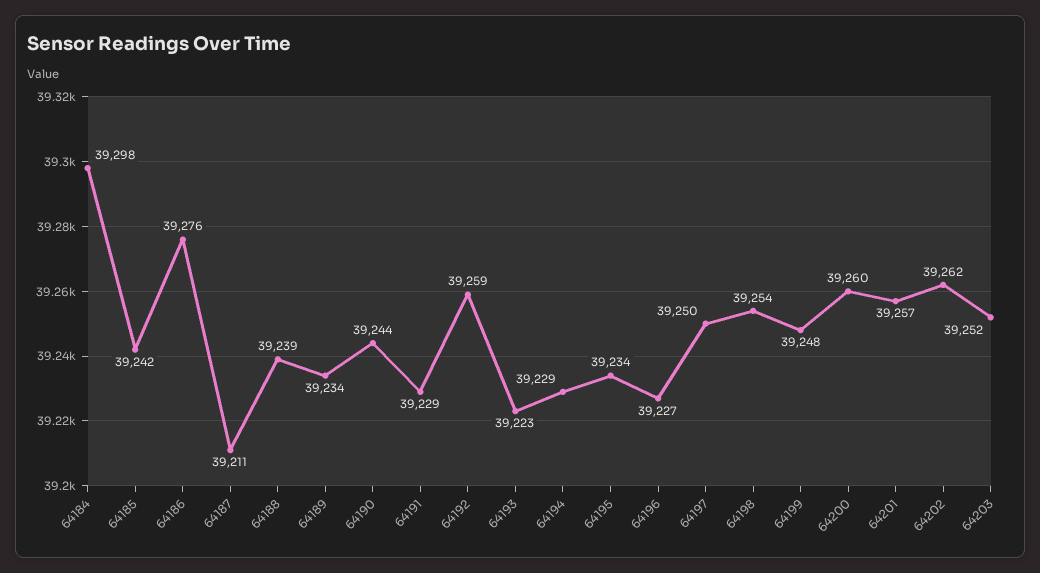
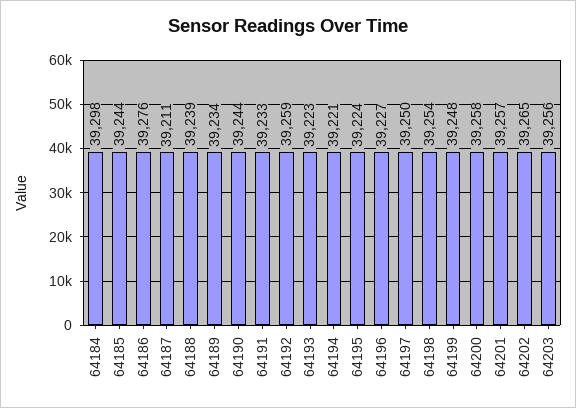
  {
    "64184": 39298,
-   "64185": 39242,
+   "64185": 39244,
    "64186": 39276,
    "64187": 39211,
    "64188": 39239,
    "64189": 39234,
    "64190": 39244,
-   "64191": 39229,
+   "64191": 39233,
    "64192": 39259,
    "64193": 39223,
-   "64194": 39229,
+   "64194": 39221,
-   "64195": 39234,
+   "64195": 39224,
    "64196": 39227,
    "64197": 39250,
    "64198": 39254,
    "64199": 39248,
-   "64200": 39260,
+   "64200": 39258,
    "64201": 39257,
-   "64202": 39262,
+   "64202": 39265,
-   "64203": 39252
+   "64203": 39256
  }

